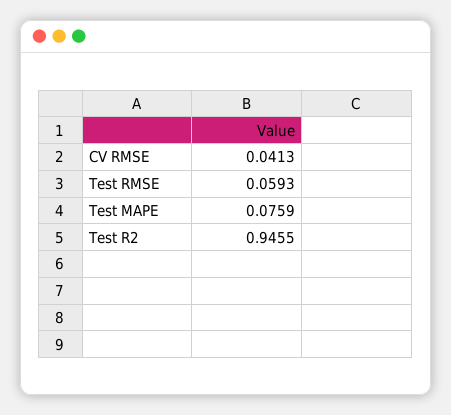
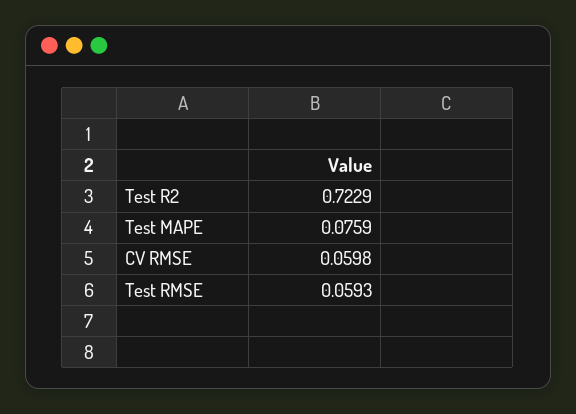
  {
-   "CV RMSE": 0.0413,
+   "CV RMSE": 0.0598,
    "Test RMSE": 0.0593,
    "Test MAPE": 0.0759,
-   "Test R2": 0.9455
+   "Test R2": 0.7229
  }

